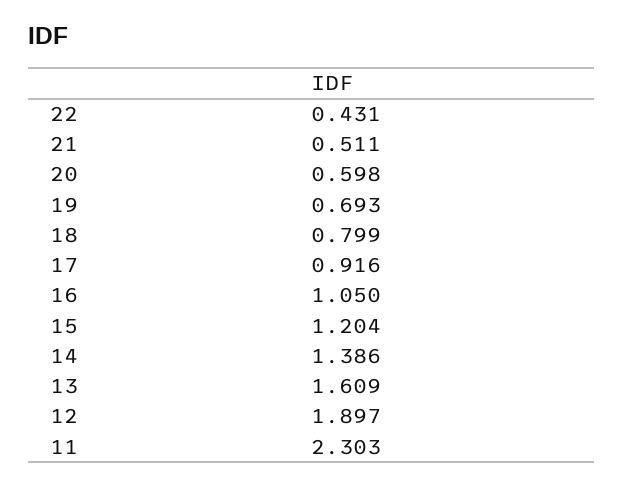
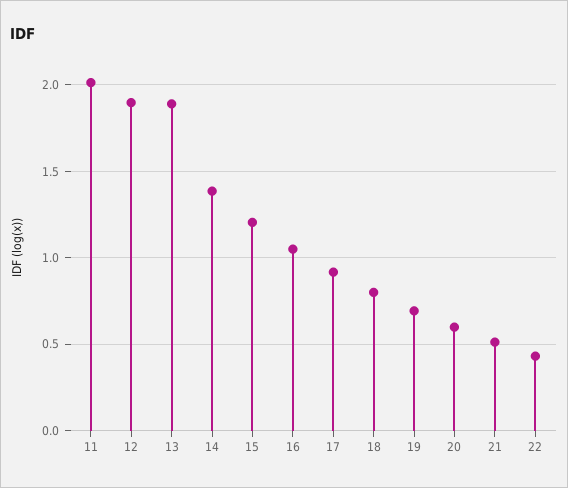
  {
    "22": 0.431,
    "21": 0.511,
    "20": 0.598,
    "19": 0.693,
    "18": 0.799,
    "17": 0.916,
    "16": 1.05,
    "15": 1.204,
    "14": 1.386,
-   "13": 1.609,
+   "13": 1.9,
    "12": 1.897,
-   "11": 2.303
+   "11": 2
  }

